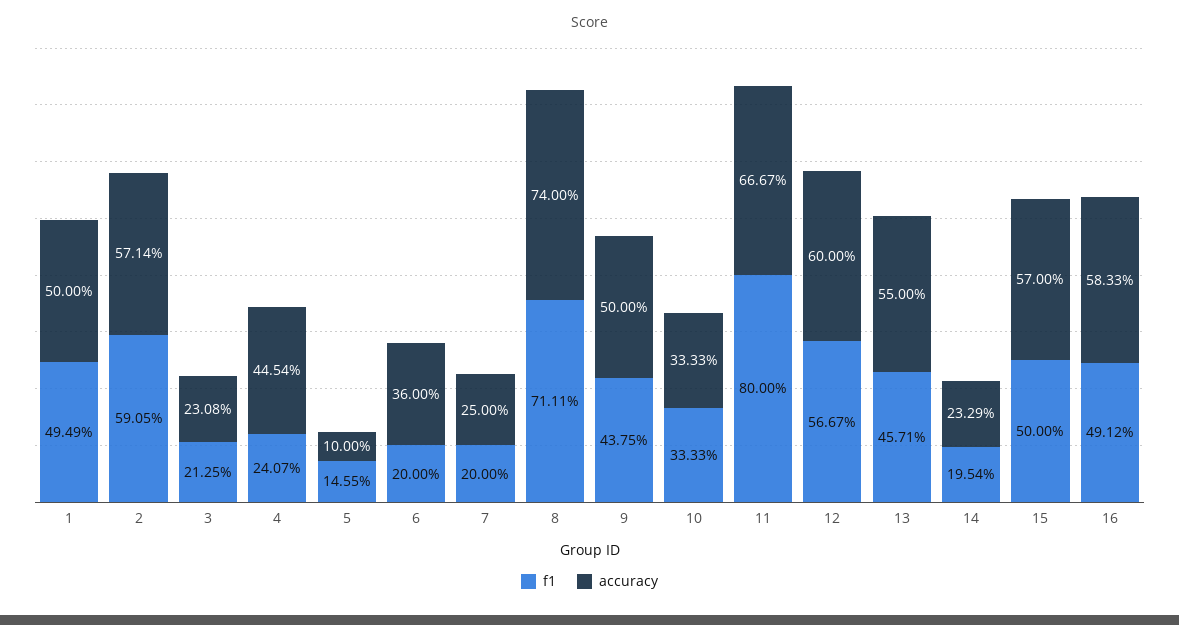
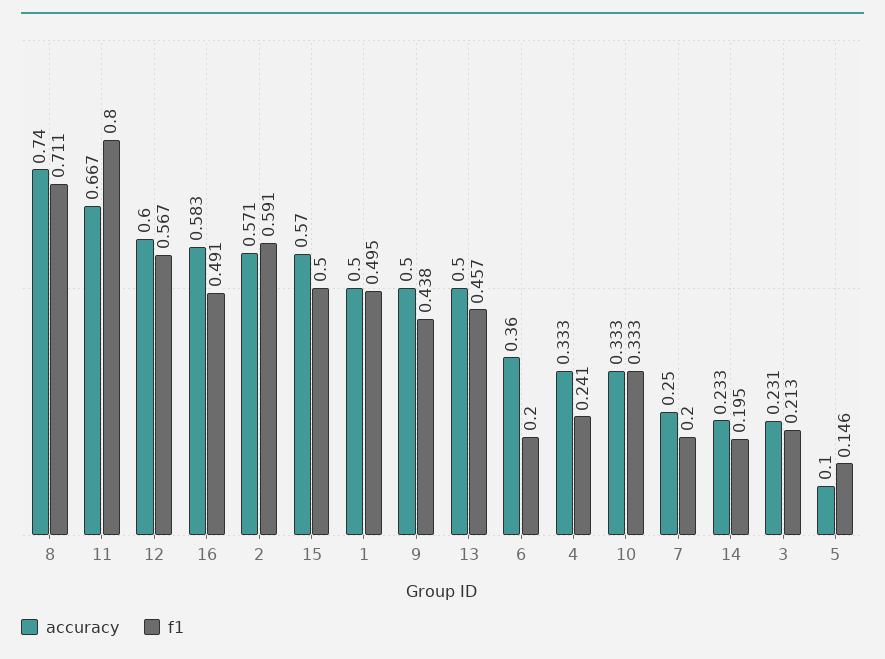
  {
    "f1": {
      "1": 0.4949,
      "2": 0.5905,
      "3": 0.2125,
      "4": 0.2407,
      "5": 0.1455,
      "6": 0.2,
      "7": 0.2,
      "8": 0.7111,
      "9": 0.4375,
      "10": 0.3333,
      "11": 0.8,
      "12": 0.5667,
      "13": 0.4571,
      "14": 0.1954,
      "15": 0.5,
      "16": 0.4912
    },
    "accuracy": {
      "1": 0.5,
      "2": 0.5714,
      "3": 0.2308,
-     "4": 0.4454,
+     "4": 0.333,
      "5": 0.1,
      "6": 0.36,
      "7": 0.25,
      "8": 0.74,
      "9": 0.5,
      "10": 0.3333,
      "11": 0.6667,
      "12": 0.6,
-     "13": 0.55,
+     "13": 0.5,
      "14": 0.2329,
      "15": 0.57,
      "16": 0.5833
    }
  }

